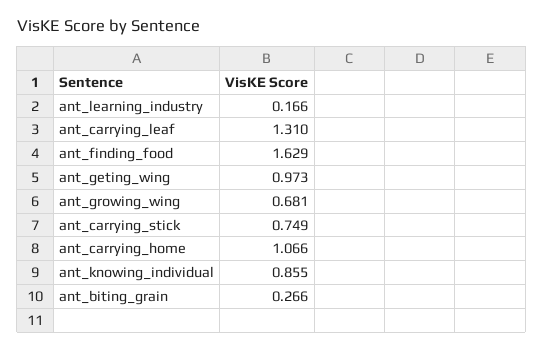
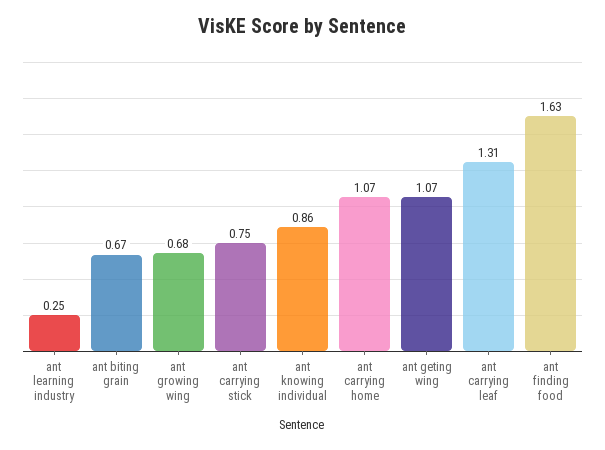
  {
-   "ant_learning_industry": 0.166,
+   "ant_learning_industry": 0.25,
    "ant_carrying_leaf": 1.31,
    "ant_finding_food": 1.629,
-   "ant_geting_wing": 0.973,
+   "ant_geting_wing": 1.07,
    "ant_growing_wing": 0.681,
    "ant_carrying_stick": 0.749,
    "ant_carrying_home": 1.066,
    "ant_knowing_individual": 0.855,
-   "ant_biting_grain": 0.266
+   "ant_biting_grain": 0.67
  }

